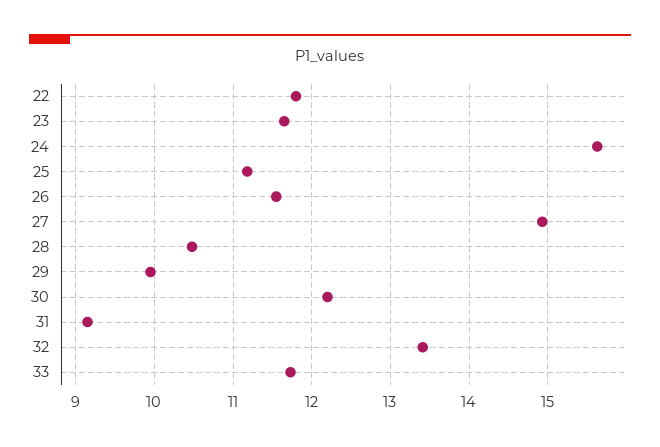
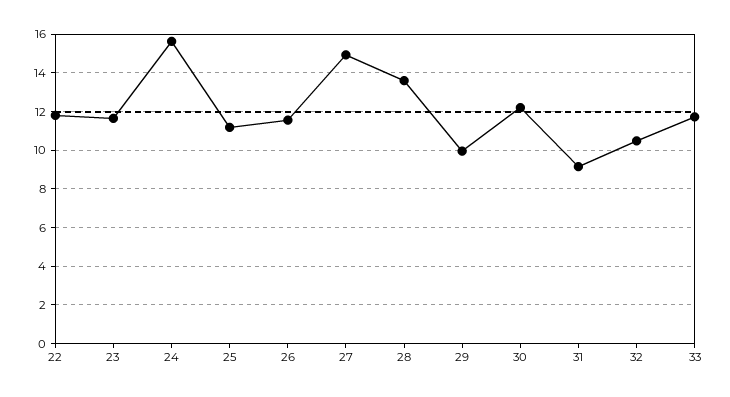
  {
    "22": 11.8,
    "23": 11.7,
    "24": 15.6,
    "25": 11.2,
    "26": 11.6,
    "27": 14.9,
-   "28": 10.5,
+   "28": 13.5,
    "29": 10,
    "30": 12.2,
    "31": 9.2,
-   "32": 13.4,
+   "32": 10.5,
    "33": 11.7
  }

